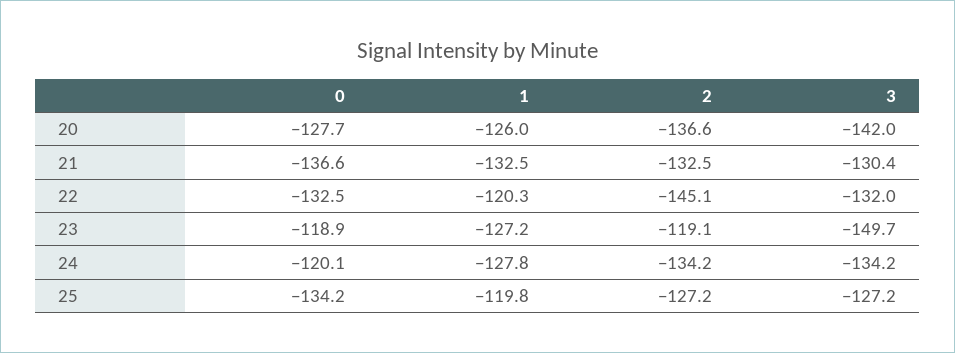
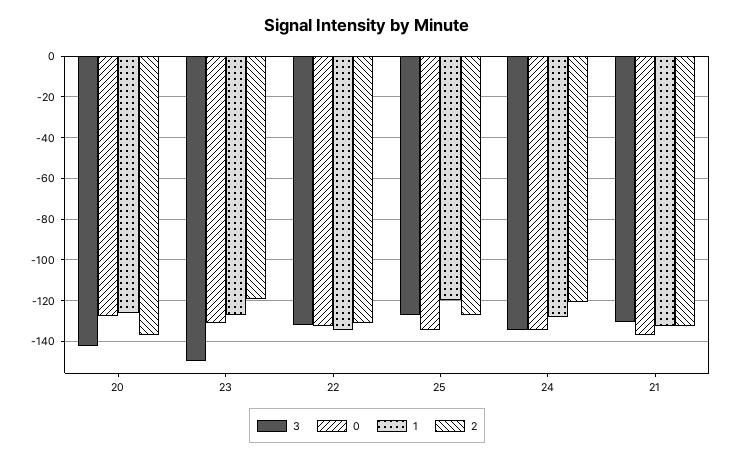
  {
    "0": {
      "20": -127.7,
      "21": -136.6,
      "22": -132.5,
-     "23": -118.9,
+     "23": -130,
-     "24": -120.1,
+     "24": -135,
      "25": -134.2
    },
    "1": {
      "20": -126,
      "21": -132.5,
-     "22": -120.3,
+     "22": -135,
      "23": -127.2,
      "24": -127.8,
      "25": -119.8
    },
    "2": {
      "20": -136.6,
      "21": -132.5,
-     "22": -145.1,
+     "22": -130,
      "23": -119.1,
-     "24": -134.2,
+     "24": -120,
      "25": -127.2
    },
    "3": {
      "20": -142,
      "21": -130.4,
      "22": -132,
      "23": -149.7,
      "24": -134.2,
      "25": -127.2
    }
  }

